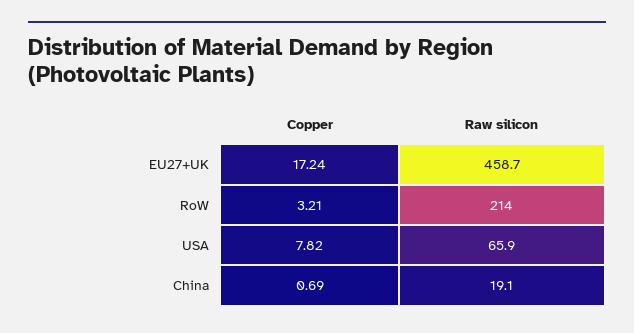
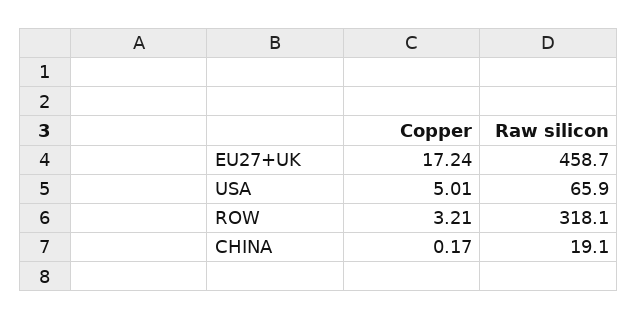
  {
    "Copper": {
      "EU27+UK": 17.24,
      "RoW": 3.21,
-     "USA": 7.82,
+     "USA": 5.01,
-     "China": 0.69
+     "China": 0.17
    },
    "Raw silicon": {
      "EU27+UK": 458.7,
-     "RoW": 214,
+     "RoW": 318.1,
      "USA": 65.9,
      "China": 19.1
    }
  }

